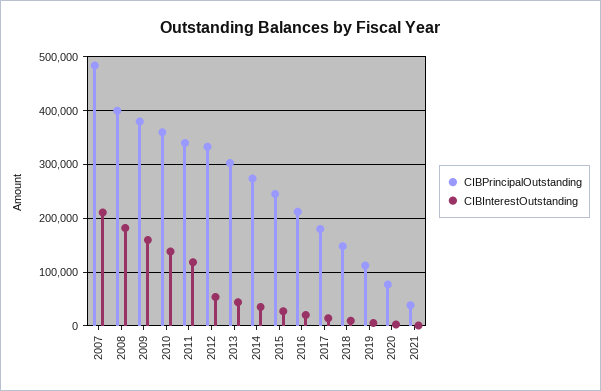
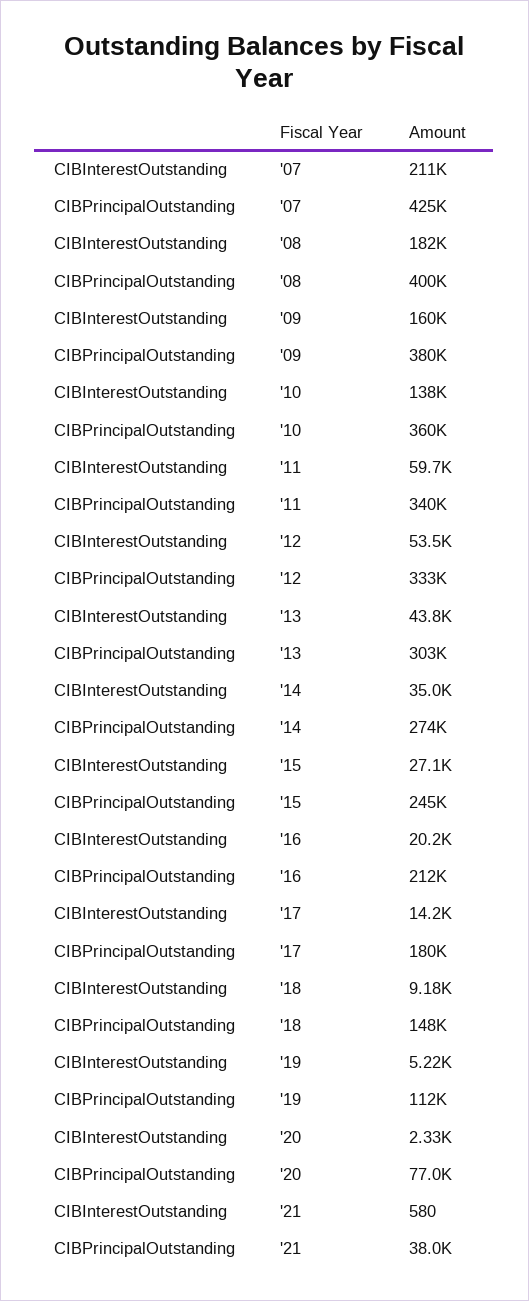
  {
    "CIBPrincipalOutstanding": {
-     "2007": 480000,
+     "2007": 425000,
      "2008": 400000,
      "2009": 380000,
      "2010": 360000,
      "2011": 340000,
      "2012": 333000,
      "2013": 303000,
      "2014": 274000,
      "2015": 245000,
      "2016": 212000,
      "2017": 180000,
      "2018": 148000,
      "2019": 112000,
      "2020": 77000,
      "2021": 38000
    },
    "CIBInterestOutstanding": {
      "2007": 211000,
      "2008": 182000,
      "2009": 160000,
      "2010": 138000,
-     "2011": 120000,
+     "2011": 59700,
      "2012": 53500,
      "2013": 43800,
      "2014": 35000,
      "2015": 27100,
      "2016": 20200,
      "2017": 14200,
      "2018": 9180,
      "2019": 5220,
      "2020": 2330,
      "2021": 580
    }
  }

